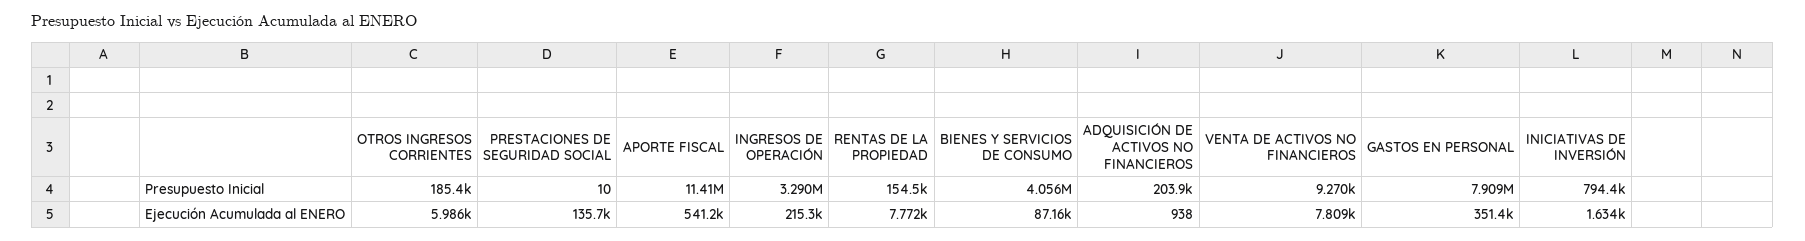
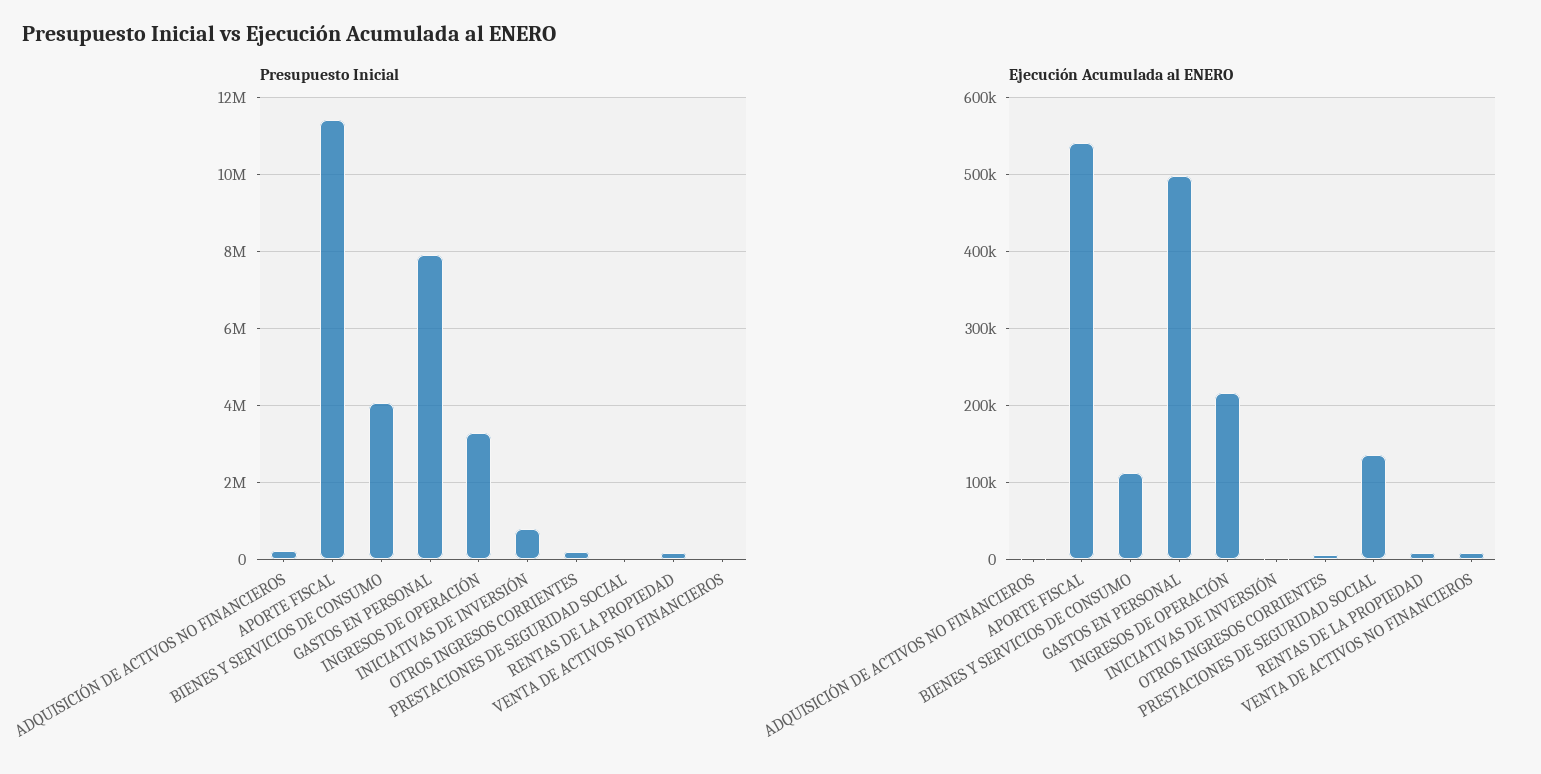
  {
    "Presupuesto Inicial": {
      "OTROS INGRESOS CORRIENTES": 185400,
      "PRESTACIONES DE SEGURIDAD SOCIAL": 10,
      "APORTE FISCAL": 11410000,
      "INGRESOS DE OPERACIÓN": 3290000,
      "RENTAS DE LA PROPIEDAD": 154500,
      "BIENES Y SERVICIOS DE CONSUMO": 4056000,
      "ADQUISICIÓN DE ACTIVOS NO FINANCIEROS": 203900,
      "VENTA DE ACTIVOS NO FINANCIEROS": 9270,
      "GASTOS EN PERSONAL": 7909000,
      "INICIATIVAS DE INVERSIÓN": 794400
    },
    "Ejecución Acumulada al ENERO": {
      "OTROS INGRESOS CORRIENTES": 5986,
      "PRESTACIONES DE SEGURIDAD SOCIAL": 135700,
      "APORTE FISCAL": 541200,
      "INGRESOS DE OPERACIÓN": 215300,
      "RENTAS DE LA PROPIEDAD": 7772,
-     "BIENES Y SERVICIOS DE CONSUMO": 87160,
+     "BIENES Y SERVICIOS DE CONSUMO": 110000,
      "ADQUISICIÓN DE ACTIVOS NO FINANCIEROS": 938,
      "VENTA DE ACTIVOS NO FINANCIEROS": 7809,
-     "GASTOS EN PERSONAL": 351400,
+     "GASTOS EN PERSONAL": 500000,
      "INICIATIVAS DE INVERSIÓN": 1634
    }
  }

